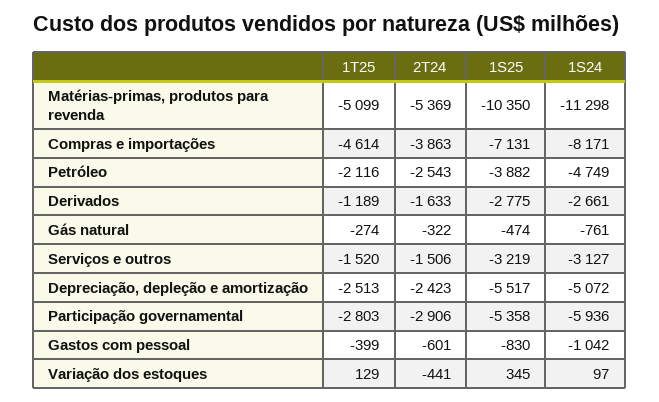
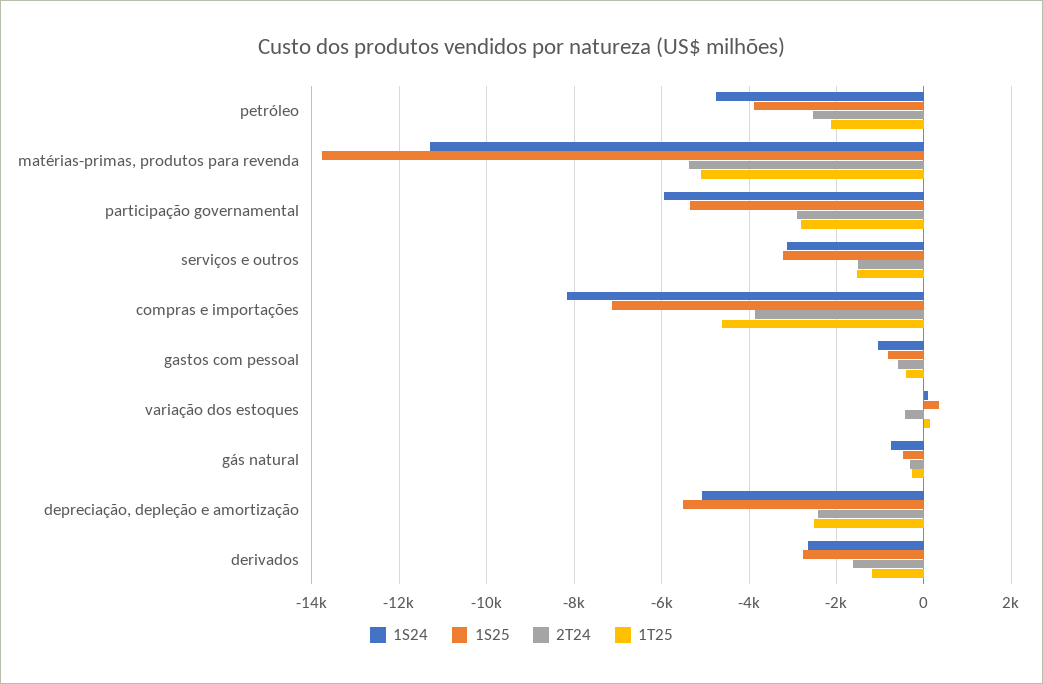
  {
    "1T25": {
      "Matérias-primas, produtos para revenda": -5099,
      "Compras e importações": -4614,
      "Petróleo": -2116,
      "Derivados": -1189,
      "Gás natural": -274,
      "Serviços e outros": -1520,
      "Depreciação, depleção e amortização": -2513,
      "Participação governamental": -2803,
      "Gastos com pessoal": -399,
      "Variação dos estoques": 129
    },
    "2T24": {
      "Matérias-primas, produtos para revenda": -5369,
      "Compras e importações": -3863,
      "Petróleo": -2543,
      "Derivados": -1633,
      "Gás natural": -322,
      "Serviços e outros": -1506,
      "Depreciação, depleção e amortização": -2423,
      "Participação governamental": -2906,
      "Gastos com pessoal": -601,
      "Variação dos estoques": -441
    },
    "1S25": {
-     "Matérias-primas, produtos para revenda": -10350,
+     "Matérias-primas, produtos para revenda": -13800,
      "Compras e importações": -7131,
      "Petróleo": -3882,
      "Derivados": -2775,
      "Gás natural": -474,
      "Serviços e outros": -3219,
      "Depreciação, depleção e amortização": -5517,
      "Participação governamental": -5358,
      "Gastos com pessoal": -830,
      "Variação dos estoques": 345
    },
    "1S24": {
      "Matérias-primas, produtos para revenda": -11298,
      "Compras e importações": -8171,
      "Petróleo": -4749,
      "Derivados": -2661,
      "Gás natural": -761,
      "Serviços e outros": -3127,
      "Depreciação, depleção e amortização": -5072,
      "Participação governamental": -5936,
      "Gastos com pessoal": -1042,
      "Variação dos estoques": 97
    }
  }

